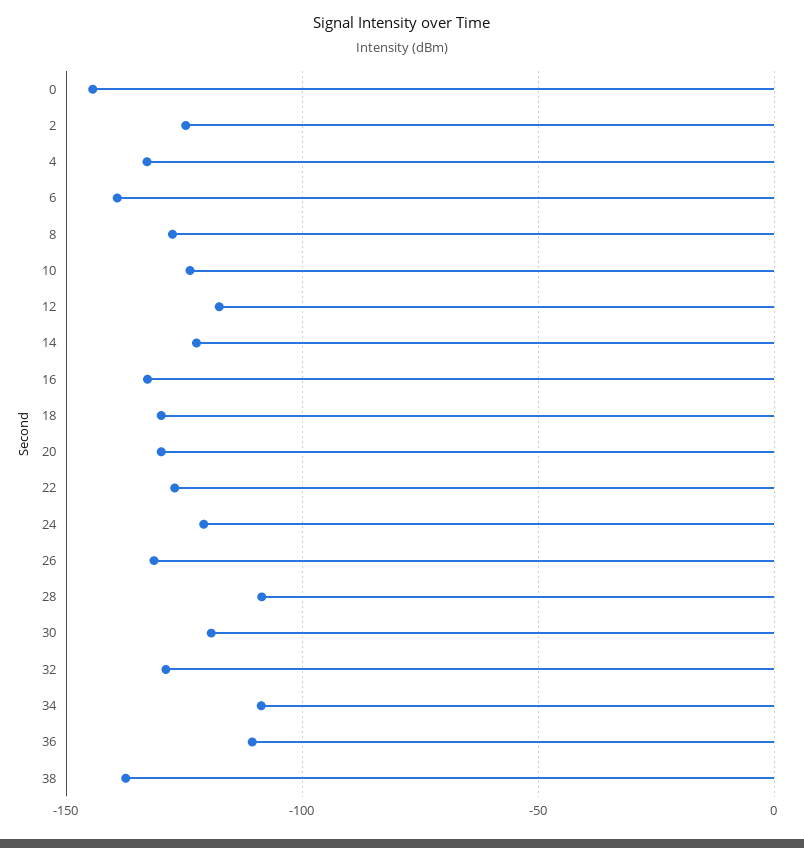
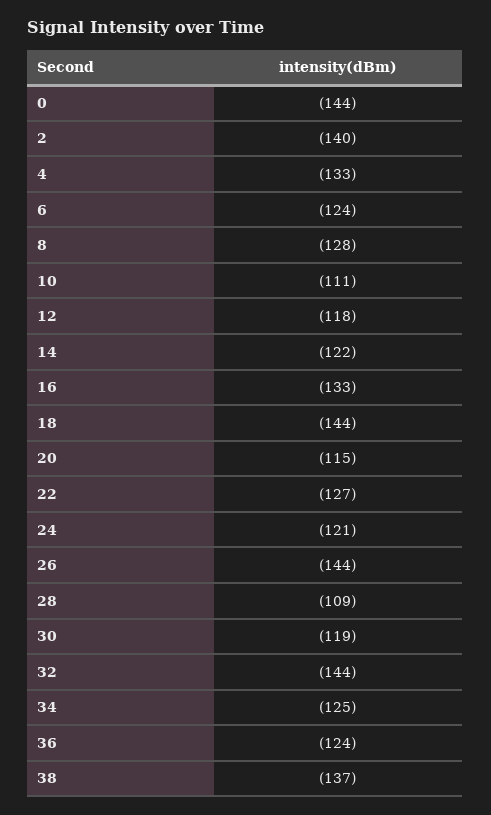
  {
    "0": -144,
-   "2": -125,
+   "2": -140,
    "4": -133,
-   "6": -140,
+   "6": -124,
    "8": -128,
-   "10": -125,
+   "10": -111,
    "12": -118,
    "14": -122,
    "16": -133,
-   "18": -130,
+   "18": -144,
-   "20": -130,
+   "20": -115,
    "22": -127,
    "24": -121,
-   "26": -130,
+   "26": -144,
    "28": -109,
    "30": -119,
-   "32": -130,
+   "32": -144,
-   "34": -110,
+   "34": -125,
-   "36": -110,
+   "36": -124,
    "38": -137
  }

